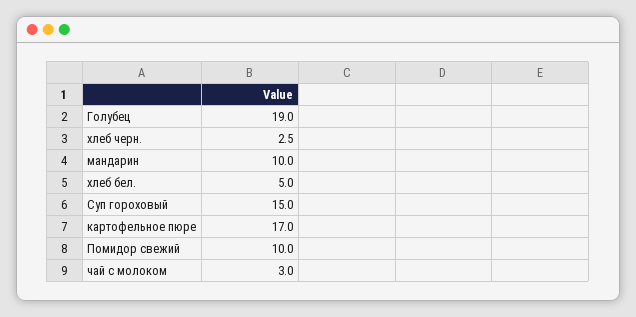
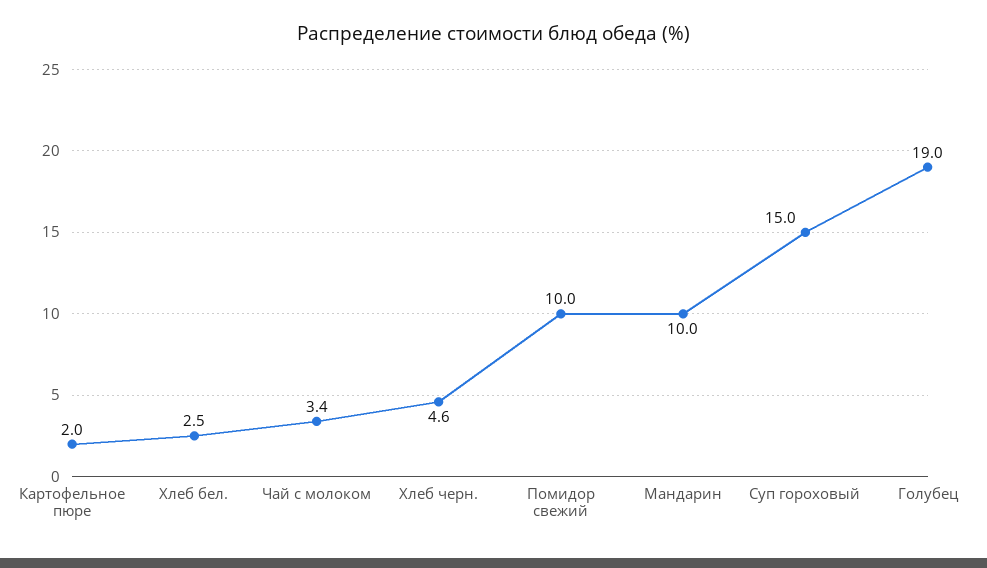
  {
    "Голубец": 19,
-   "хлеб черн.": 2.5,
+   "хлеб черн.": 4.6,
    "мандарин": 10,
-   "хлеб бел.": 5,
+   "хлеб бел.": 2.5,
    "Суп гороховый": 15,
-   "картофельное пюре": 17,
+   "картофельное пюре": 2,
    "Помидор свежий": 10,
-   "чай с молоком": 3
+   "чай с молоком": 3.4
  }

